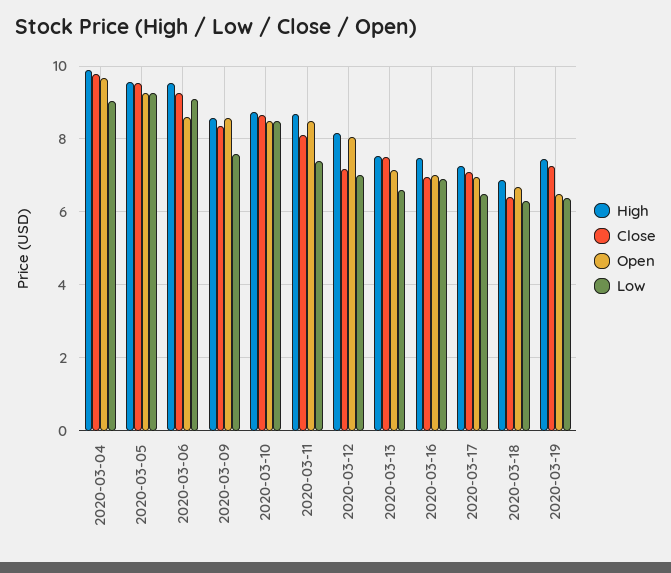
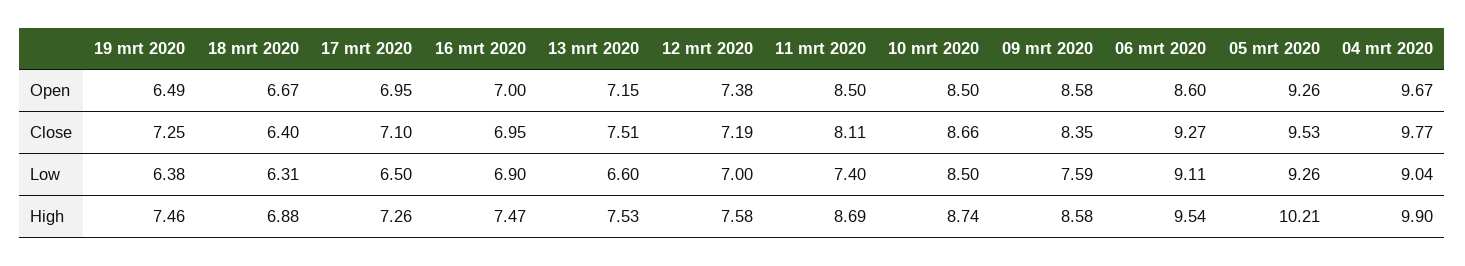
  {
    "High": {
      "2020-03-04": 9.9,
-     "2020-03-05": 9.6,
+     "2020-03-05": 10.21,
      "2020-03-06": 9.54,
      "2020-03-09": 8.58,
      "2020-03-10": 8.74,
      "2020-03-11": 8.69,
-     "2020-03-12": 8.2,
+     "2020-03-12": 7.58,
      "2020-03-13": 7.53,
      "2020-03-16": 7.47,
      "2020-03-17": 7.26,
      "2020-03-18": 6.88,
      "2020-03-19": 7.46
    },
    "Close": {
      "2020-03-04": 9.77,
      "2020-03-05": 9.53,
      "2020-03-06": 9.27,
      "2020-03-09": 8.35,
      "2020-03-10": 8.66,
      "2020-03-11": 8.11,
      "2020-03-12": 7.19,
      "2020-03-13": 7.51,
      "2020-03-16": 6.95,
      "2020-03-17": 7.1,
      "2020-03-18": 6.4,
      "2020-03-19": 7.25
    },
    "Open": {
      "2020-03-04": 9.67,
      "2020-03-05": 9.26,
      "2020-03-06": 8.6,
      "2020-03-09": 8.58,
      "2020-03-10": 8.5,
      "2020-03-11": 8.5,
-     "2020-03-12": 8,
+     "2020-03-12": 7.38,
      "2020-03-13": 7.15,
      "2020-03-16": 7,
      "2020-03-17": 6.95,
      "2020-03-18": 6.67,
      "2020-03-19": 6.49
    },
    "Low": {
      "2020-03-04": 9.04,
      "2020-03-05": 9.26,
      "2020-03-06": 9.11,
      "2020-03-09": 7.59,
      "2020-03-10": 8.5,
      "2020-03-11": 7.4,
      "2020-03-12": 7,
      "2020-03-13": 6.6,
      "2020-03-16": 6.9,
      "2020-03-17": 6.5,
      "2020-03-18": 6.31,
      "2020-03-19": 6.38
    }
  }

